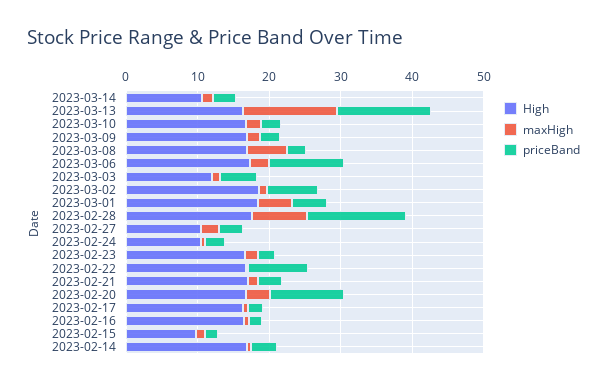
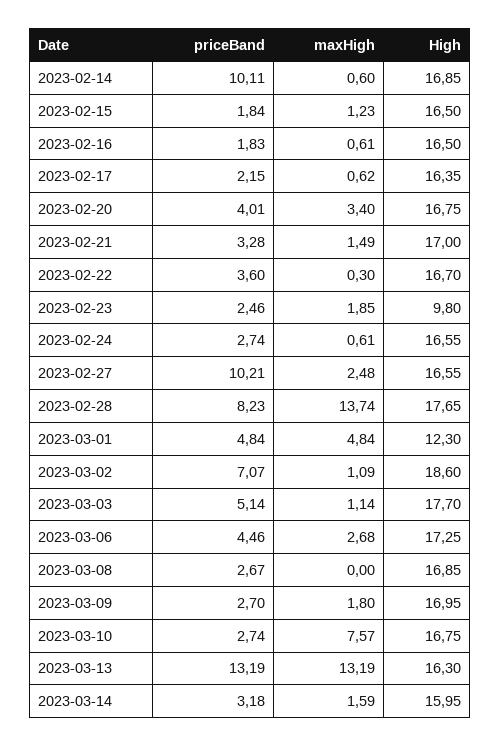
  {
    "High": {
-     "2023-03-14": 10,
+     "2023-03-14": 15.95,
      "2023-03-13": 16.3,
      "2023-03-10": 16.75,
      "2023-03-09": 16.95,
      "2023-03-08": 16.85,
      "2023-03-06": 17.25,
-     "2023-03-03": 12,
+     "2023-03-03": 17.7,
      "2023-03-02": 18.6,
-     "2023-03-01": 18,
+     "2023-03-01": 12.3,
      "2023-02-28": 17.65,
-     "2023-02-27": 10,
+     "2023-02-27": 16.55,
-     "2023-02-24": 10,
+     "2023-02-24": 16.55,
-     "2023-02-23": 16,
+     "2023-02-23": 9.8,
      "2023-02-22": 16.7,
      "2023-02-21": 17,
      "2023-02-20": 16.75,
      "2023-02-17": 16.35,
      "2023-02-16": 16.5,
-     "2023-02-15": 10,
+     "2023-02-15": 16.5,
      "2023-02-14": 16.85
    },
    "maxHigh": {
      "2023-03-14": 1.59,
      "2023-03-13": 13.19,
-     "2023-03-10": 2,
+     "2023-03-10": 7.57,
      "2023-03-09": 1.8,
-     "2023-03-08": 6,
+     "2023-03-08": 0,
      "2023-03-06": 2.68,
      "2023-03-03": 1.14,
      "2023-03-02": 1.09,
      "2023-03-01": 4.84,
-     "2023-02-28": 8,
+     "2023-02-28": 13.74,
      "2023-02-27": 2.48,
      "2023-02-24": 0.61,
      "2023-02-23": 1.85,
      "2023-02-22": 0.3,
      "2023-02-21": 1.49,
      "2023-02-20": 3.4,
      "2023-02-17": 0.62,
      "2023-02-16": 0.61,
      "2023-02-15": 1.23,
      "2023-02-14": 0.6
    },
    "priceBand": {
      "2023-03-14": 3.18,
      "2023-03-13": 13.19,
      "2023-03-10": 2.74,
      "2023-03-09": 2.7,
      "2023-03-08": 2.67,
-     "2023-03-06": 10,
+     "2023-03-06": 4.46,
      "2023-03-03": 5.14,
      "2023-03-02": 7.07,
      "2023-03-01": 4.84,
-     "2023-02-28": 14,
+     "2023-02-28": 8.23,
-     "2023-02-27": 4,
+     "2023-02-27": 10.21,
      "2023-02-24": 2.74,
      "2023-02-23": 2.46,
-     "2023-02-22": 8,
+     "2023-02-22": 3.6,
      "2023-02-21": 3.28,
-     "2023-02-20": 10,
+     "2023-02-20": 4.01,
      "2023-02-17": 2.15,
      "2023-02-16": 1.83,
      "2023-02-15": 1.84,
-     "2023-02-14": 4
+     "2023-02-14": 10.11
    }
  }

